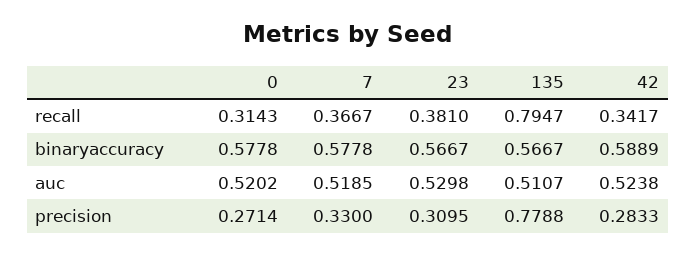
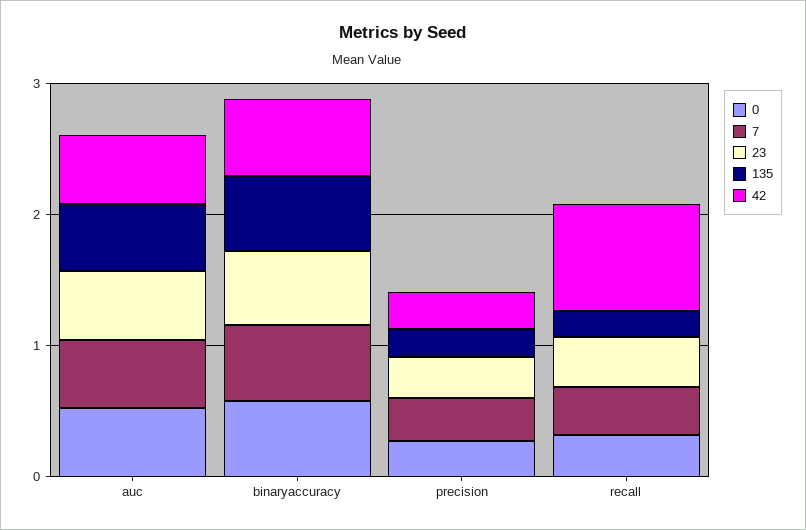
  {
    "0": {
      "recall": 0.3143,
      "binaryaccuracy": 0.5778,
      "auc": 0.5202,
      "precision": 0.2714
    },
    "7": {
      "recall": 0.3667,
      "binaryaccuracy": 0.5778,
      "auc": 0.5185,
      "precision": 0.33
    },
    "23": {
      "recall": 0.381,
      "binaryaccuracy": 0.5667,
      "auc": 0.5298,
      "precision": 0.3095
    },
    "135": {
-     "recall": 0.7947,
+     "recall": 0.2,
      "binaryaccuracy": 0.5667,
      "auc": 0.5107,
-     "precision": 0.7788
+     "precision": 0.2
    },
    "42": {
-     "recall": 0.3417,
+     "recall": 0.8,
      "binaryaccuracy": 0.5889,
      "auc": 0.5238,
      "precision": 0.2833
    }
  }

